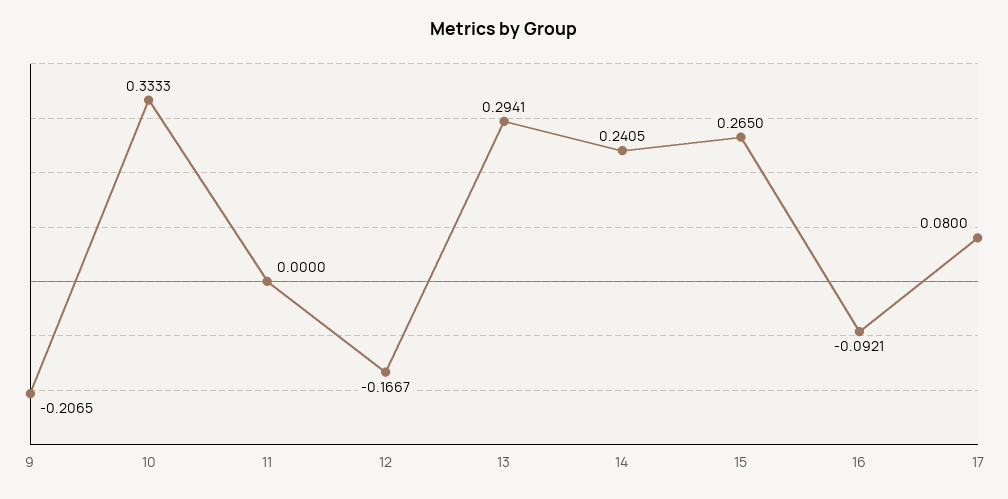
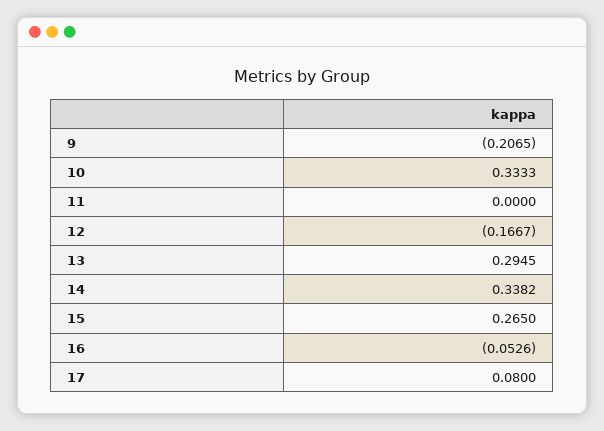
  {
    "9": -0.2065,
    "10": 0.3333,
    "11": 0,
    "12": -0.1667,
-   "13": 0.2941,
+   "13": 0.2945,
-   "14": 0.2405,
+   "14": 0.3382,
    "15": 0.265,
-   "16": -0.0921,
+   "16": -0.0526,
    "17": 0.08
  }

